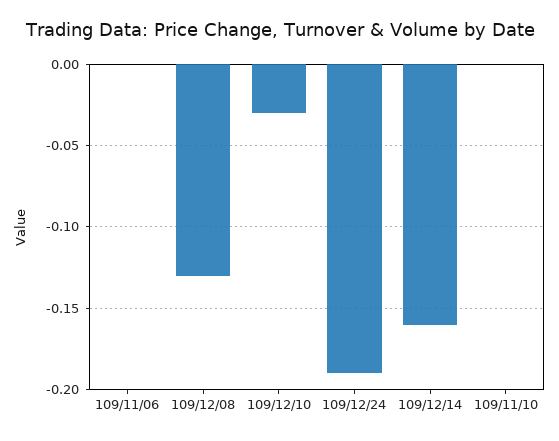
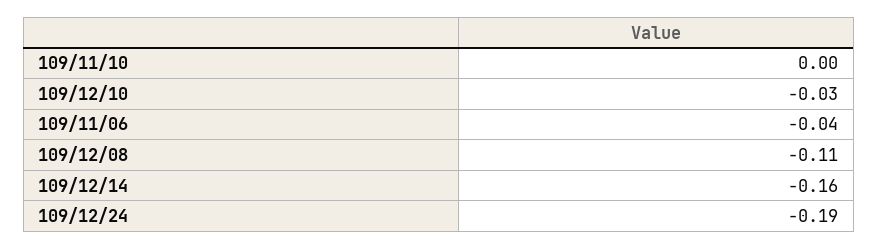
  {
-   "109/11/06": 0,
+   "109/11/06": -0.04,
-   "109/12/08": -0.13,
+   "109/12/08": -0.11,
    "109/12/10": -0.03,
    "109/12/24": -0.19,
    "109/12/14": -0.16,
    "109/11/10": 0
  }

